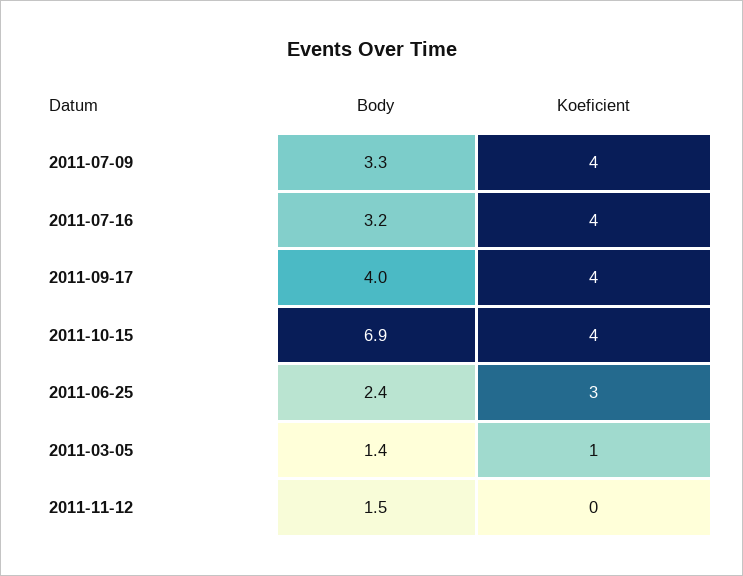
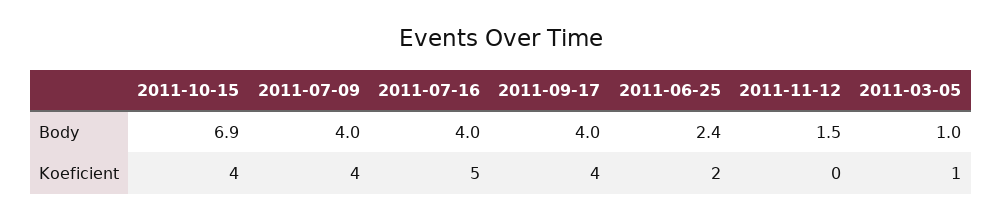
  {
    "Body": {
-     "2011-07-09": 3.3,
+     "2011-07-09": 4,
-     "2011-07-16": 3.2,
+     "2011-07-16": 4,
      "2011-09-17": 4,
      "2011-10-15": 6.9,
      "2011-06-25": 2.4,
-     "2011-03-05": 1.4,
+     "2011-03-05": 1,
      "2011-11-12": 1.5
    },
    "Koeficient": {
      "2011-07-09": 4,
-     "2011-07-16": 4,
+     "2011-07-16": 5,
      "2011-09-17": 4,
      "2011-10-15": 4,
-     "2011-06-25": 3,
+     "2011-06-25": 2,
      "2011-03-05": 1,
      "2011-11-12": 0
    }
  }

